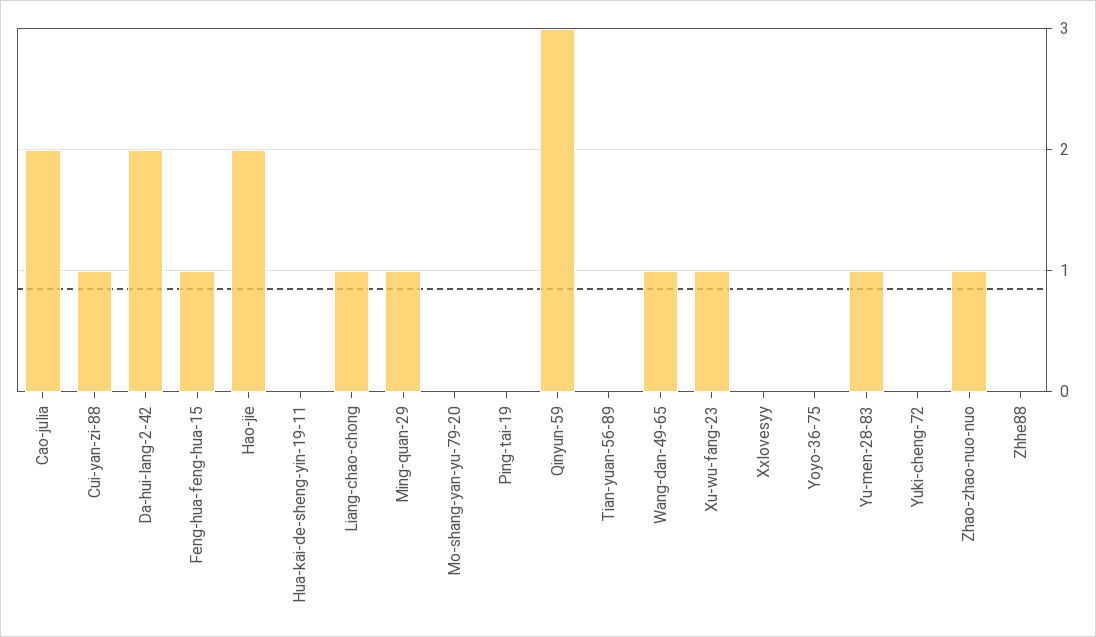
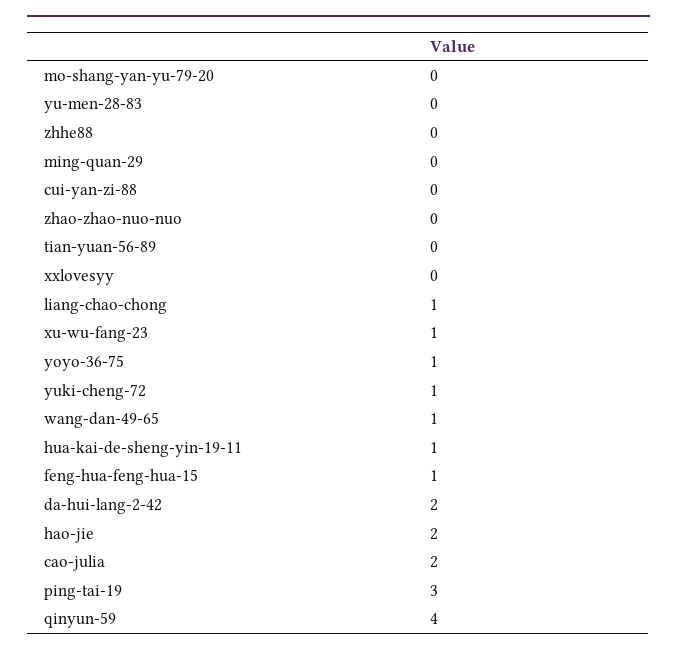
  {
    "Cao-julia": 2,
-   "Cui-yan-zi-88": 1,
+   "Cui-yan-zi-88": 0,
    "Da-hui-lang-2-42": 2,
    "Feng-hua-feng-hua-15": 1,
    "Hao-jie": 2,
-   "Hua-kai-de-sheng-yin-19-11": 0,
+   "Hua-kai-de-sheng-yin-19-11": 1,
    "Liang-chao-chong": 1,
-   "Ming-quan-29": 1,
+   "Ming-quan-29": 0,
    "Mo-shang-yan-yu-79-20": 0,
-   "Ping-tai-19": 0,
+   "Ping-tai-19": 3,
-   "Qinyun-59": 3,
+   "Qinyun-59": 4,
    "Tian-yuan-56-89": 0,
    "Wang-dan-49-65": 1,
    "Xu-wu-fang-23": 1,
    "Xxlovesyy": 0,
-   "Yoyo-36-75": 0,
+   "Yoyo-36-75": 1,
-   "Yu-men-28-83": 1,
+   "Yu-men-28-83": 0,
-   "Yuki-cheng-72": 0,
+   "Yuki-cheng-72": 1,
-   "Zhao-zhao-nuo-nuo": 1,
+   "Zhao-zhao-nuo-nuo": 0,
    "Zhhe88": 0
  }

